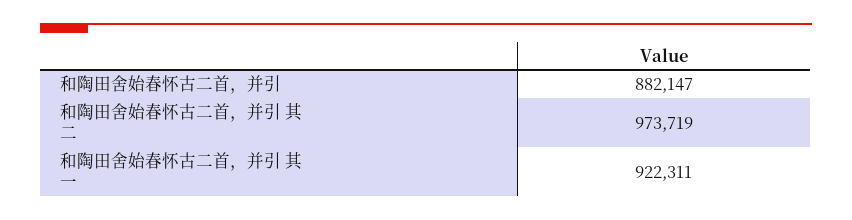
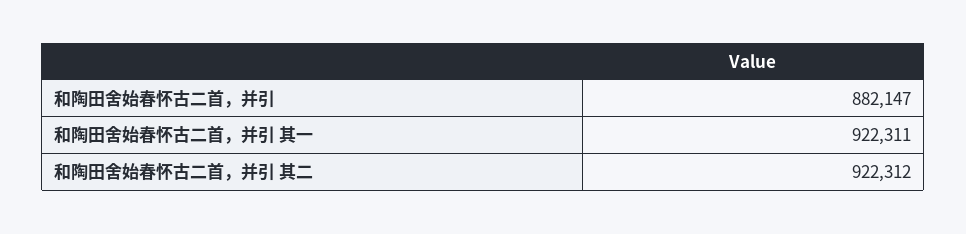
  {
    "和陶田舍始春怀古二首，并引": 882147,
-   "和陶田舍始春怀古二首，并引 其二": 973719,
+   "和陶田舍始春怀古二首，并引 其二": 922312,
    "和陶田舍始春怀古二首，并引 其一": 922311
  }

